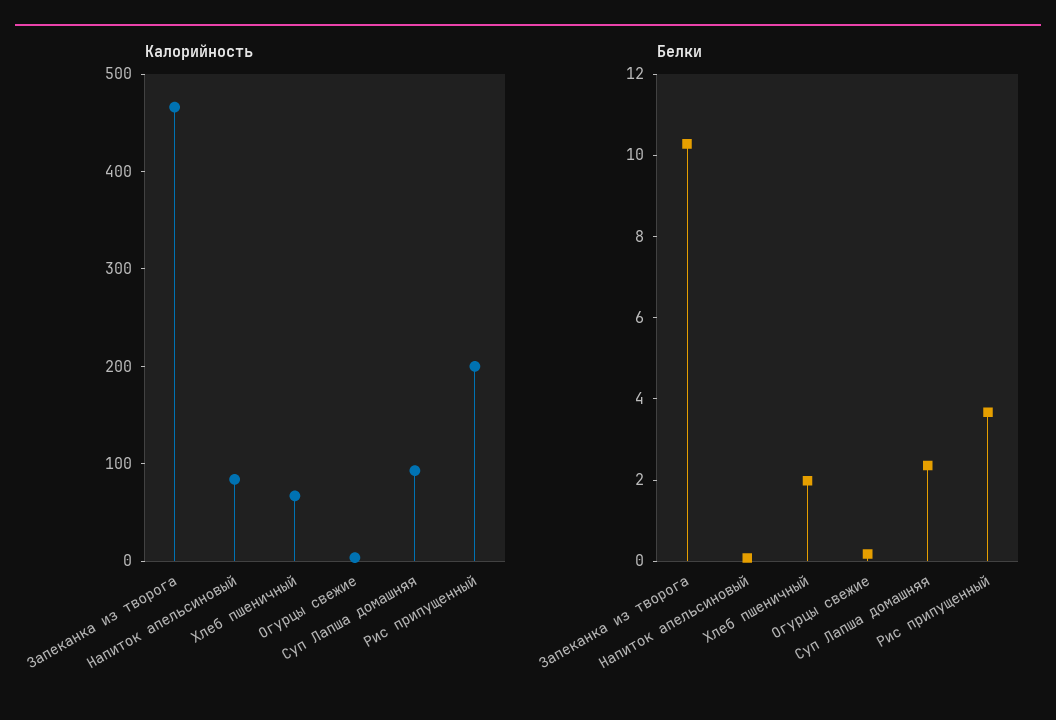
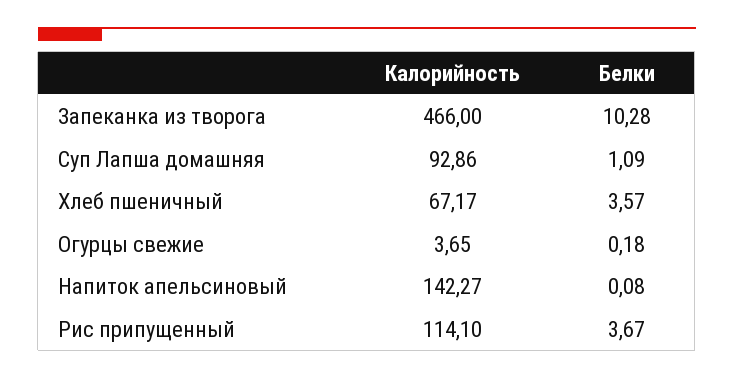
  {
    "Калорийность": {
      "Запеканка из творога": 466,
-     "Напиток апельсиновый": 80,
+     "Напиток апельсиновый": 142.27,
      "Хлеб пшеничный": 67.17,
      "Огурцы свежие": 3.65,
      "Суп Лапша домашняя": 92.86,
-     "Рис припущенный": 200
+     "Рис припущенный": 114.1
    },
    "Белки": {
      "Запеканка из творога": 10.28,
      "Напиток апельсиновый": 0.08,
-     "Хлеб пшеничный": 2,
+     "Хлеб пшеничный": 3.57,
      "Огурцы свежие": 0.18,
-     "Суп Лапша домашняя": 2.5,
+     "Суп Лапша домашняя": 1.09,
      "Рис припущенный": 3.67
    }
  }

